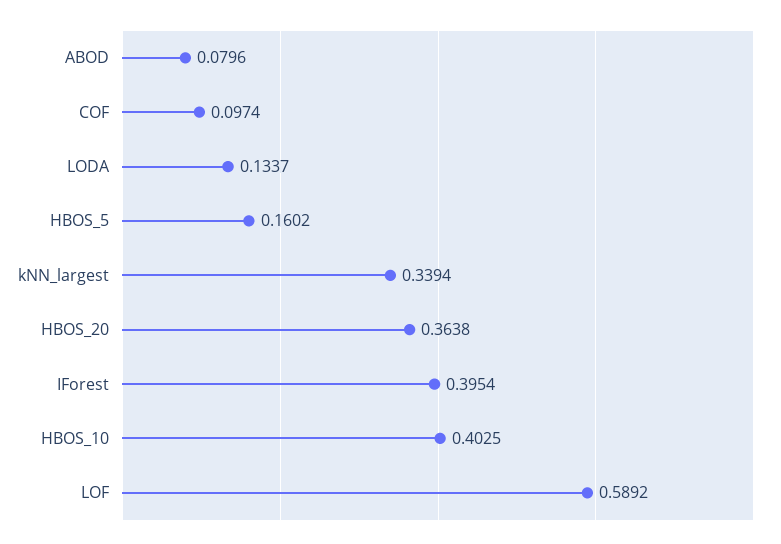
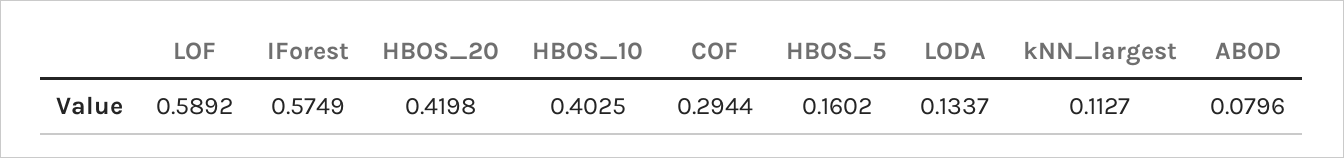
  {
    "ABOD": 0.0796,
-   "COF": 0.0974,
+   "COF": 0.2944,
    "LODA": 0.1337,
    "HBOS_5": 0.1602,
-   "kNN_largest": 0.3394,
+   "kNN_largest": 0.1127,
-   "HBOS_20": 0.3638,
+   "HBOS_20": 0.4198,
-   "IForest": 0.3954,
+   "IForest": 0.5749,
    "HBOS_10": 0.4025,
    "LOF": 0.5892
  }

